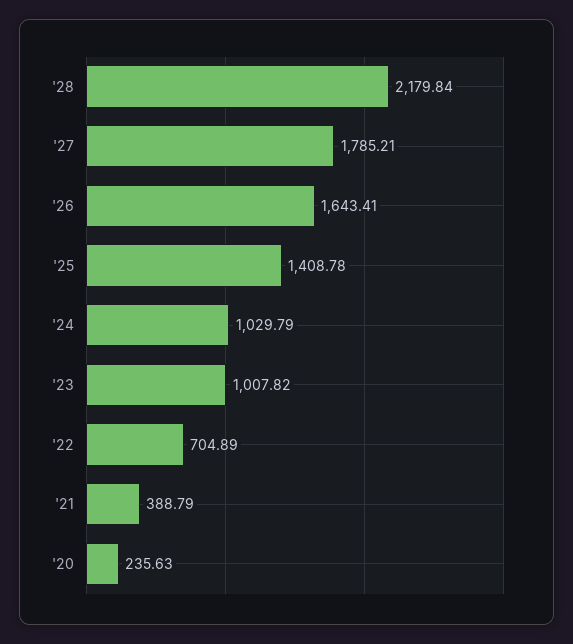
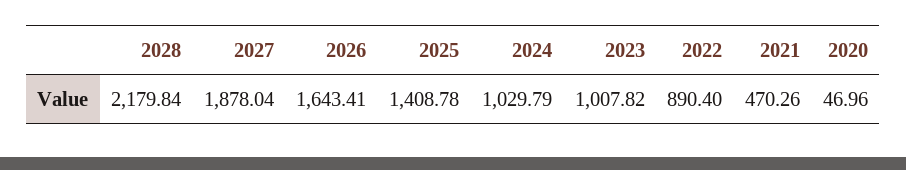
  {
    "'28": 2179.84,
-   "'27": 1785.21,
+   "'27": 1878.04,
    "'26": 1643.41,
    "'25": 1408.78,
    "'24": 1029.79,
    "'23": 1007.82,
-   "'22": 704.89,
+   "'22": 890.4,
-   "'21": 388.79,
+   "'21": 470.26,
-   "'20": 235.63
+   "'20": 46.96
  }

